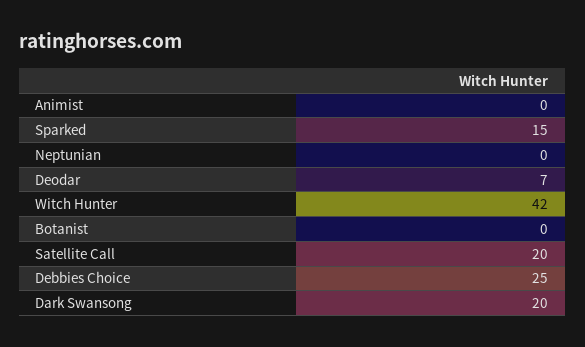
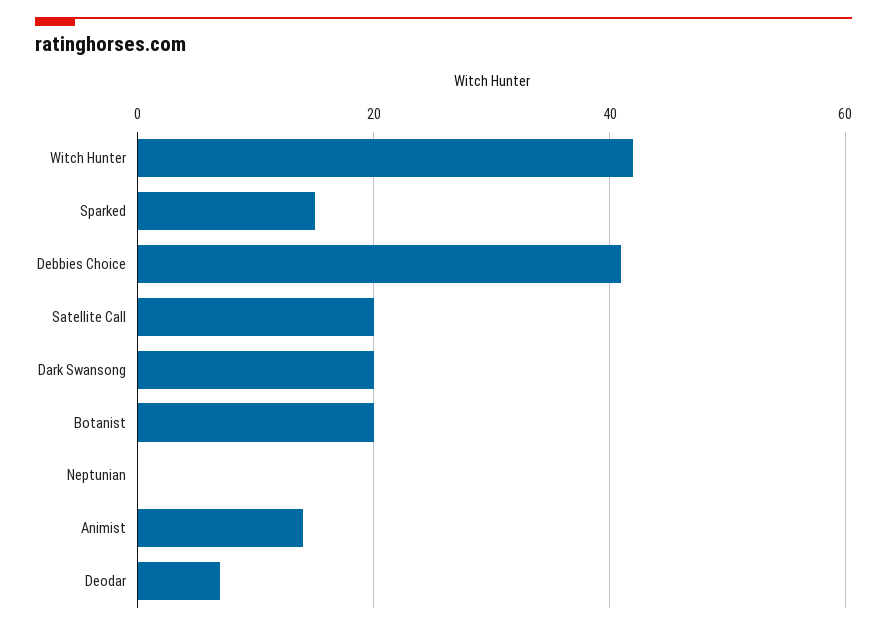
  {
-   "Animist": 0,
+   "Animist": 15,
    "Sparked": 15,
    "Neptunian": 0,
    "Deodar": 7,
    "Witch Hunter": 42,
-   "Botanist": 0,
+   "Botanist": 20,
    "Satellite Call": 20,
-   "Debbies Choice": 25,
+   "Debbies Choice": 40,
    "Dark Swansong": 20
  }

